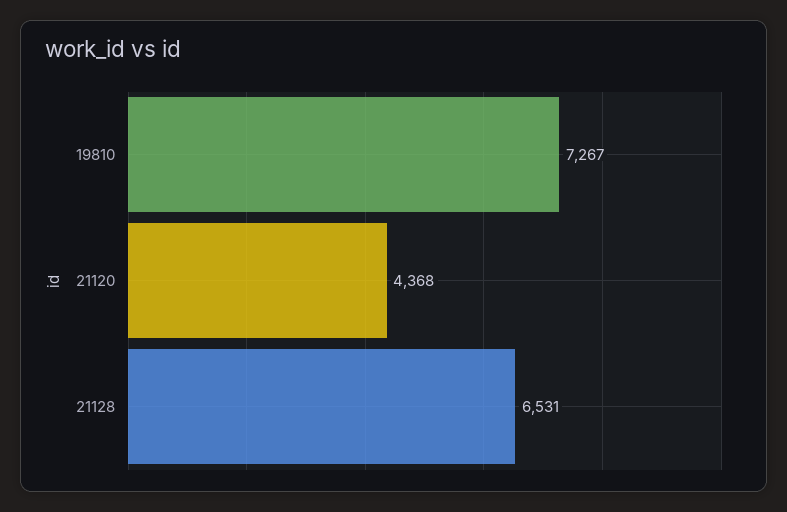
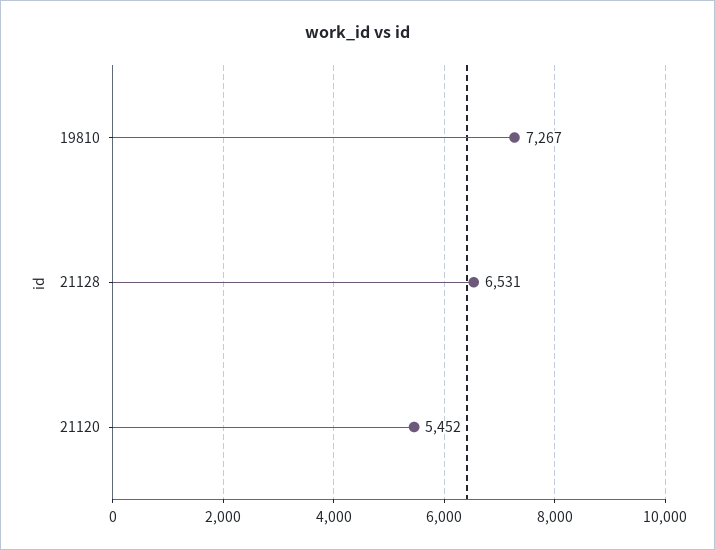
  {
    "19810": 7267,
-   "21120": 4368,
+   "21120": 5452,
    "21128": 6531
  }

